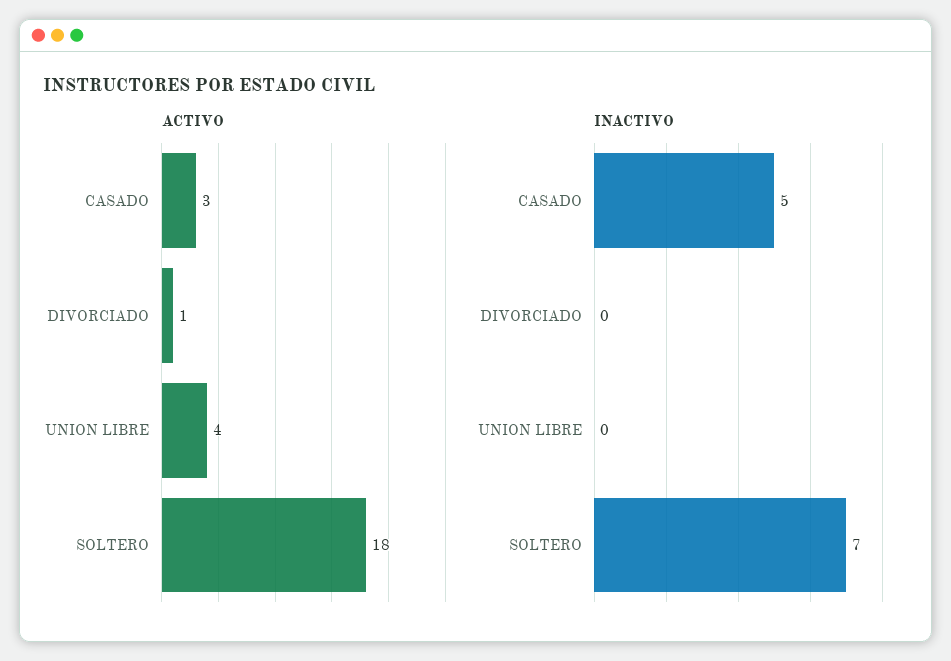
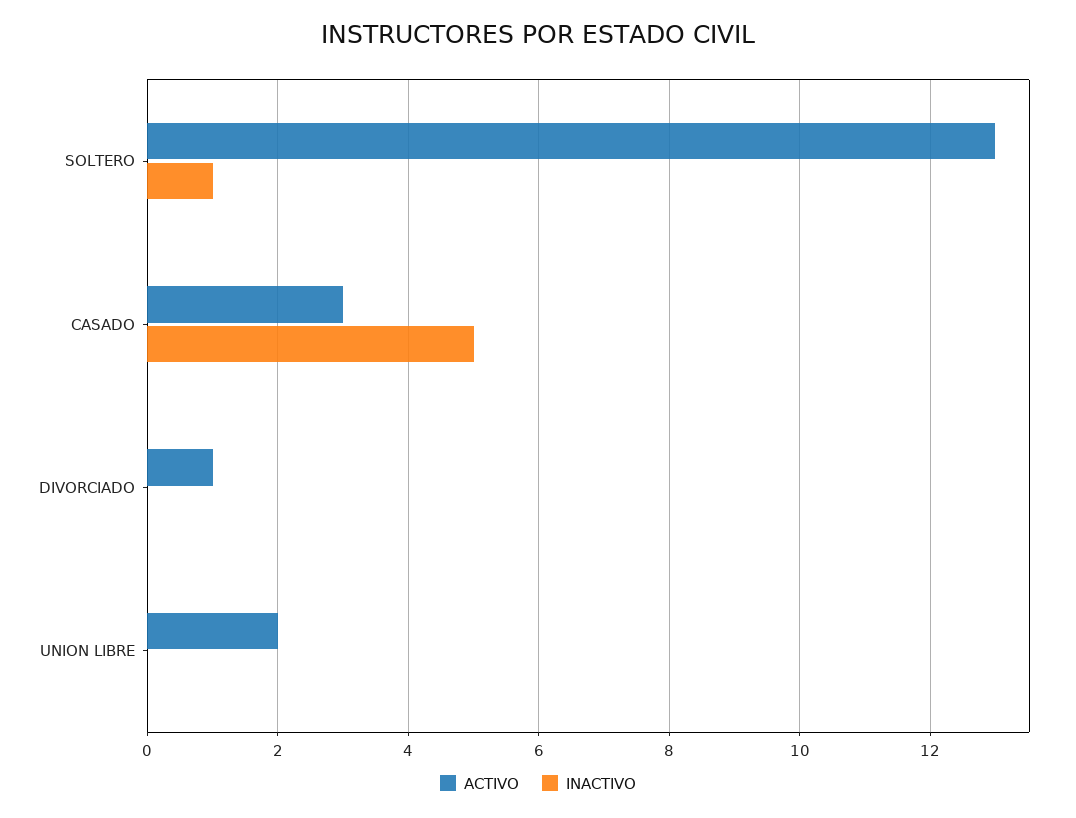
  {
    "ACTIVO": {
      "CASADO": 3,
      "DIVORCIADO": 1,
-     "UNION LIBRE": 4,
+     "UNION LIBRE": 2,
-     "SOLTERO": 18
+     "SOLTERO": 13
    },
    "INACTIVO": {
      "CASADO": 5,
      "DIVORCIADO": 0,
      "UNION LIBRE": 0,
-     "SOLTERO": 7
+     "SOLTERO": 1
    }
  }

